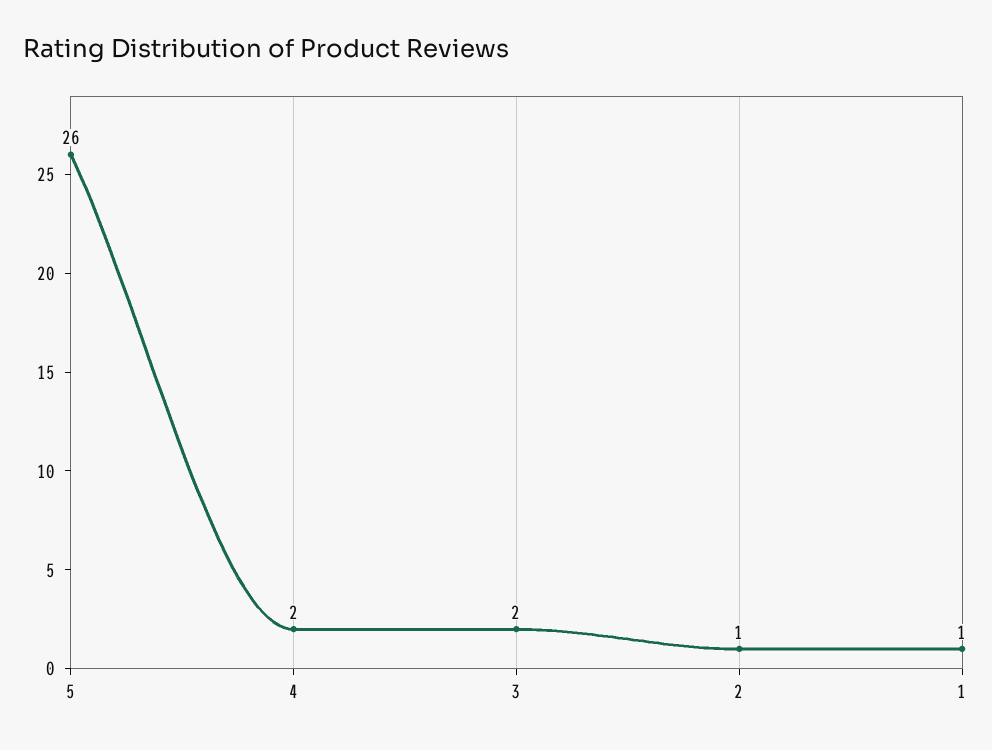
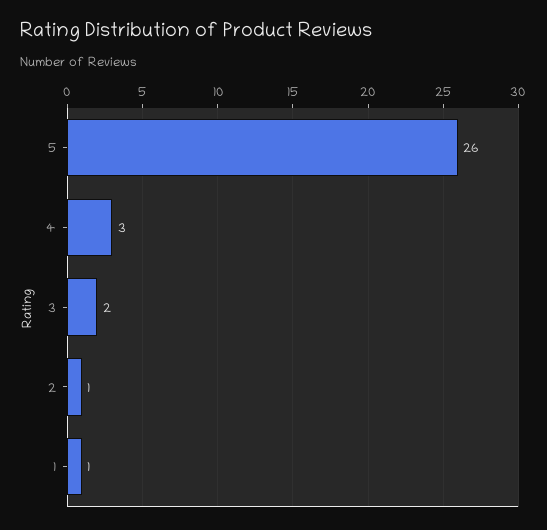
  {
    "5": 26,
-   "4": 2,
+   "4": 3,
    "3": 2,
    "2": 1,
    "1": 1
  }

